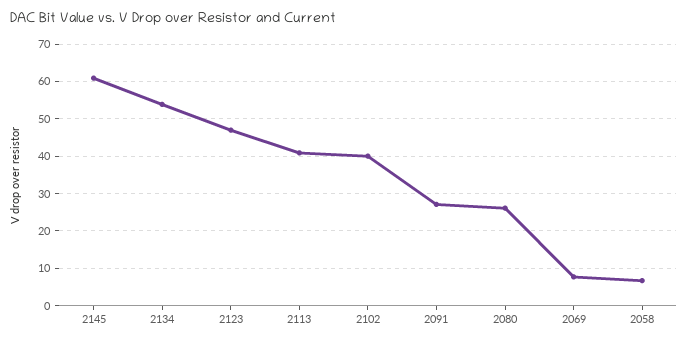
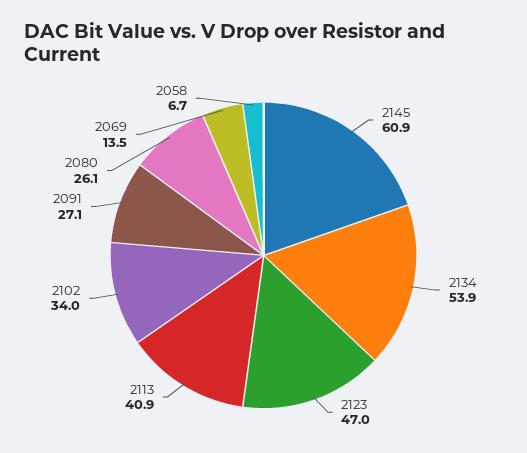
  {
    "2145": 60.9,
    "2134": 53.9,
    "2123": 47,
    "2113": 40.9,
-   "2102": 40,
+   "2102": 34,
    "2091": 27.1,
    "2080": 26.1,
-   "2069": 8,
+   "2069": 13.5,
    "2058": 6.7
  }

